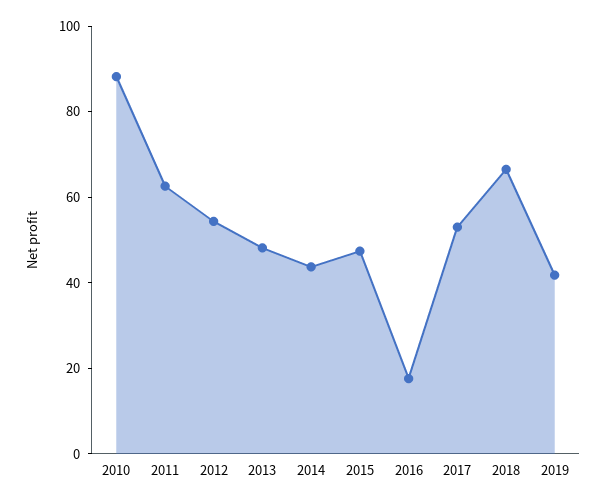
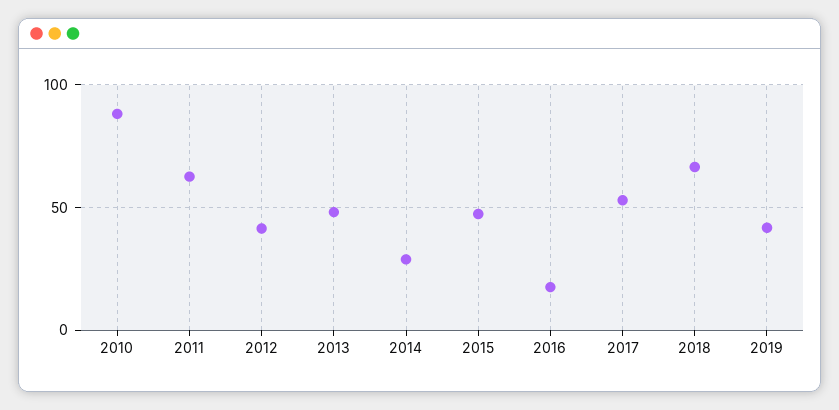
  {
    "2010": 90,
    "2011": 65,
-   "2012": 55,
+   "2012": 40,
    "2013": 50,
-   "2014": 45,
+   "2014": 30,
    "2015": 45,
    "2016": 20,
    "2017": 55,
    "2018": 65,
    "2019": 40
  }

